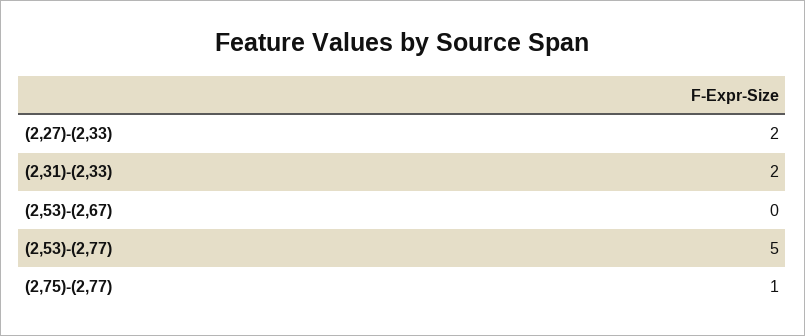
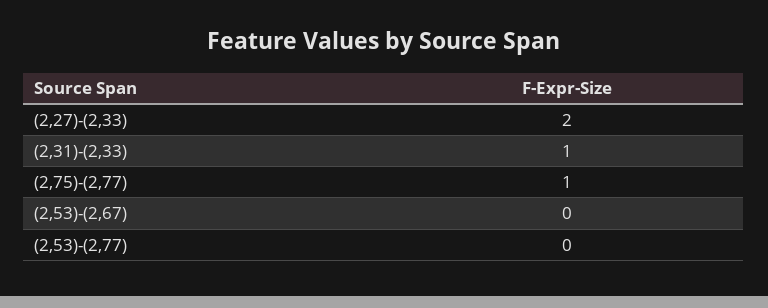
  {
    "(2,27)-(2,33)": 2,
-   "(2,31)-(2,33)": 2,
+   "(2,31)-(2,33)": 1,
    "(2,53)-(2,67)": 0,
-   "(2,53)-(2,77)": 5,
+   "(2,53)-(2,77)": 0,
    "(2,75)-(2,77)": 1
  }

